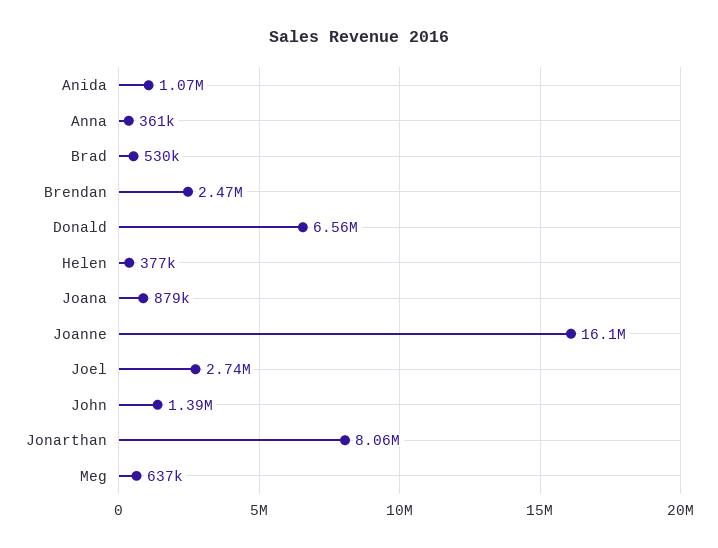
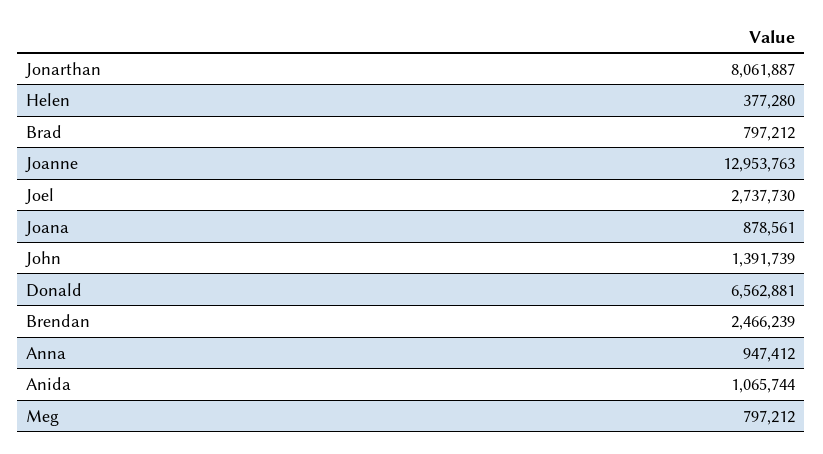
  {
    "Anida": 1065744,
-   "Anna": 361000,
+   "Anna": 947412,
-   "Brad": 530000,
+   "Brad": 797212,
    "Brendan": 2466239,
    "Donald": 6562881,
    "Helen": 377280,
    "Joana": 878561,
-   "Joanne": 16100000,
+   "Joanne": 12953763,
    "Joel": 2737730,
    "John": 1391739,
    "Jonarthan": 8061887,
-   "Meg": 637000
+   "Meg": 797212
  }

